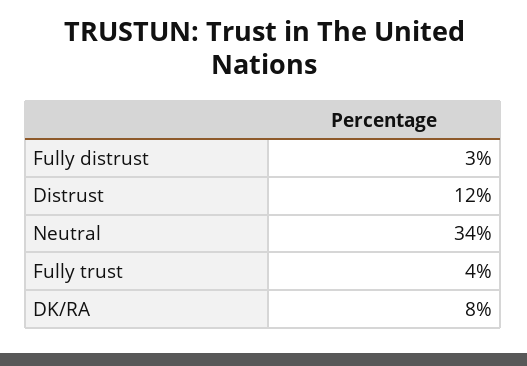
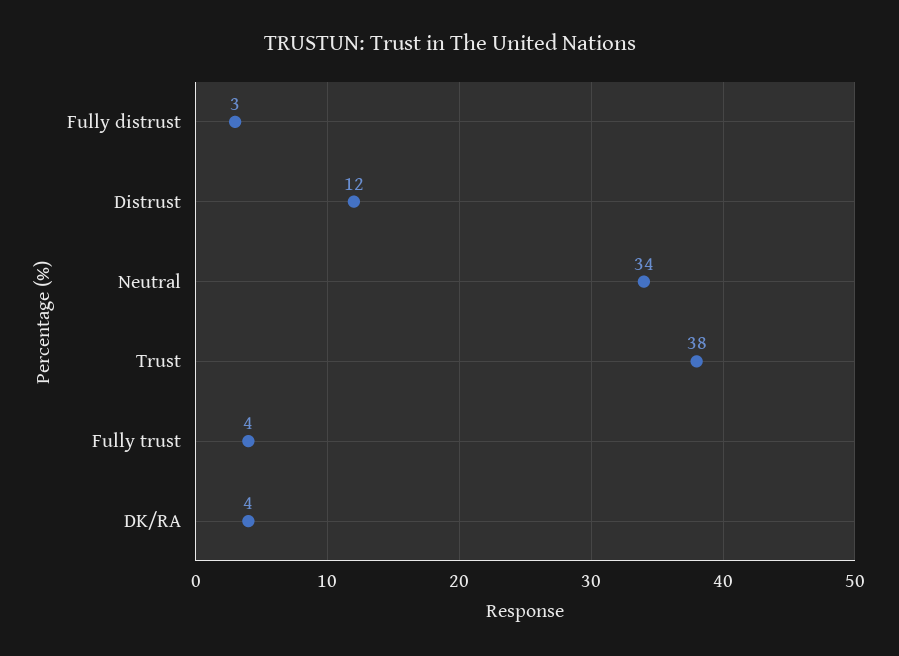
  {
    "Fully distrust": 3,
    "Distrust": 12,
    "Neutral": 34,
    "Fully trust": 4,
-   "DK/RA": 8
+   "DK/RA": 4,
+   "Trust": 38
  }

